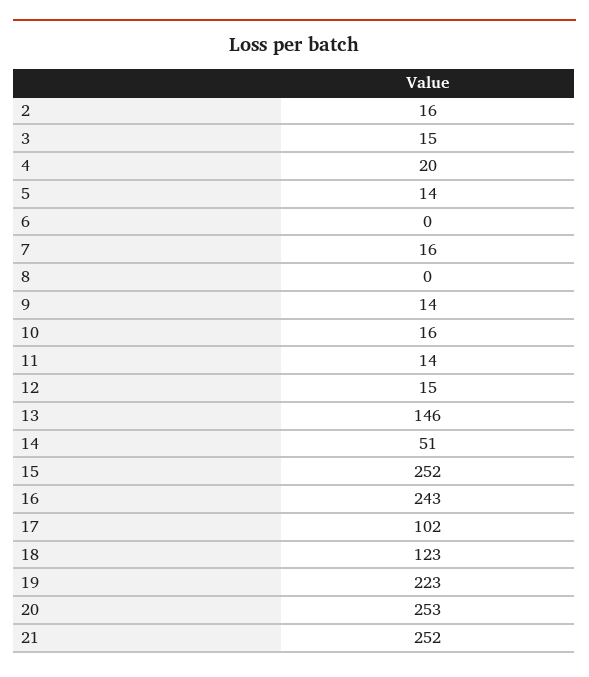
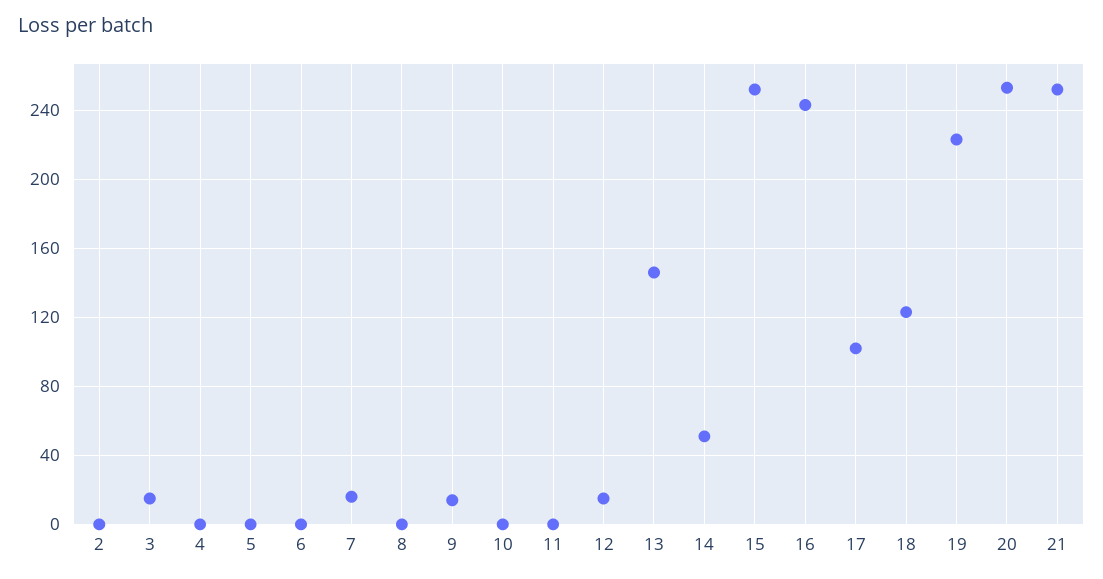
  {
-   "2": 16,
+   "2": 0,
    "3": 15,
-   "4": 20,
+   "4": 0,
-   "5": 14,
+   "5": 0,
    "6": 0,
    "7": 16,
    "8": 0,
    "9": 14,
-   "10": 16,
+   "10": 0,
-   "11": 14,
+   "11": 0,
    "12": 15,
    "13": 146,
    "14": 51,
    "15": 252,
    "16": 243,
    "17": 102,
    "18": 123,
    "19": 223,
    "20": 253,
    "21": 252
  }

